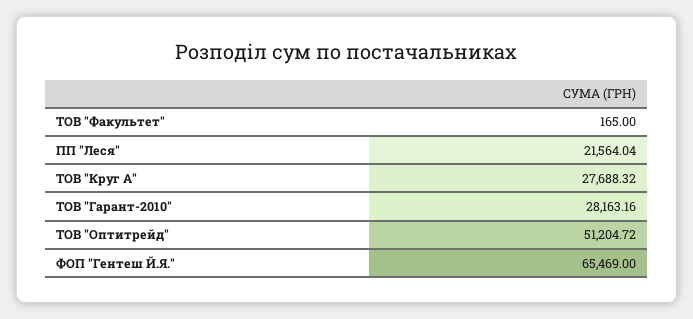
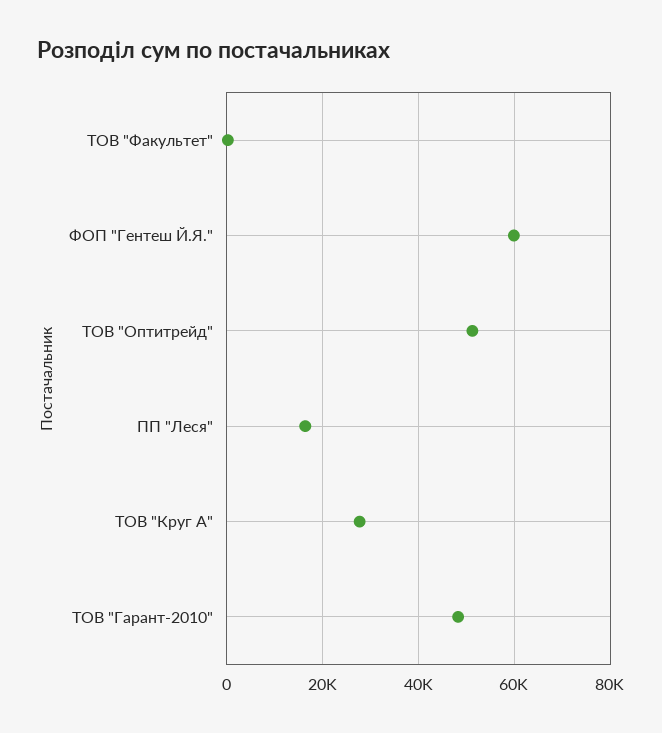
  {
    "ТОВ \"Факультет\"": 165,
-   "ПП \"Леся\"": 21564.04,
+   "ПП \"Леся\"": 16000,
    "ТОВ \"Круг А\"": 27688.32,
-   "ТОВ \"Гарант-2010\"": 28163.16,
+   "ТОВ \"Гарант-2010\"": 48000,
    "ТОВ \"Оптитрейд\"": 51204.72,
-   "ФОП \"Гентеш Й.Я.\"": 65469
+   "ФОП \"Гентеш Й.Я.\"": 60000
  }

